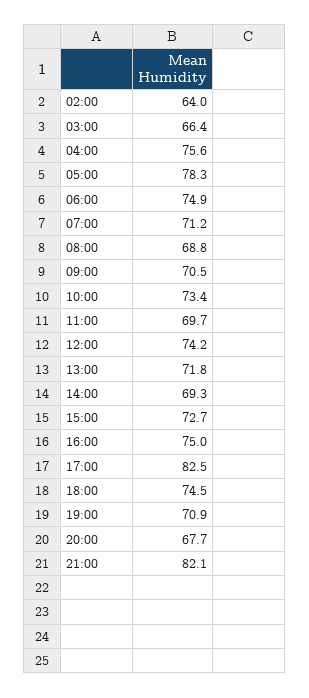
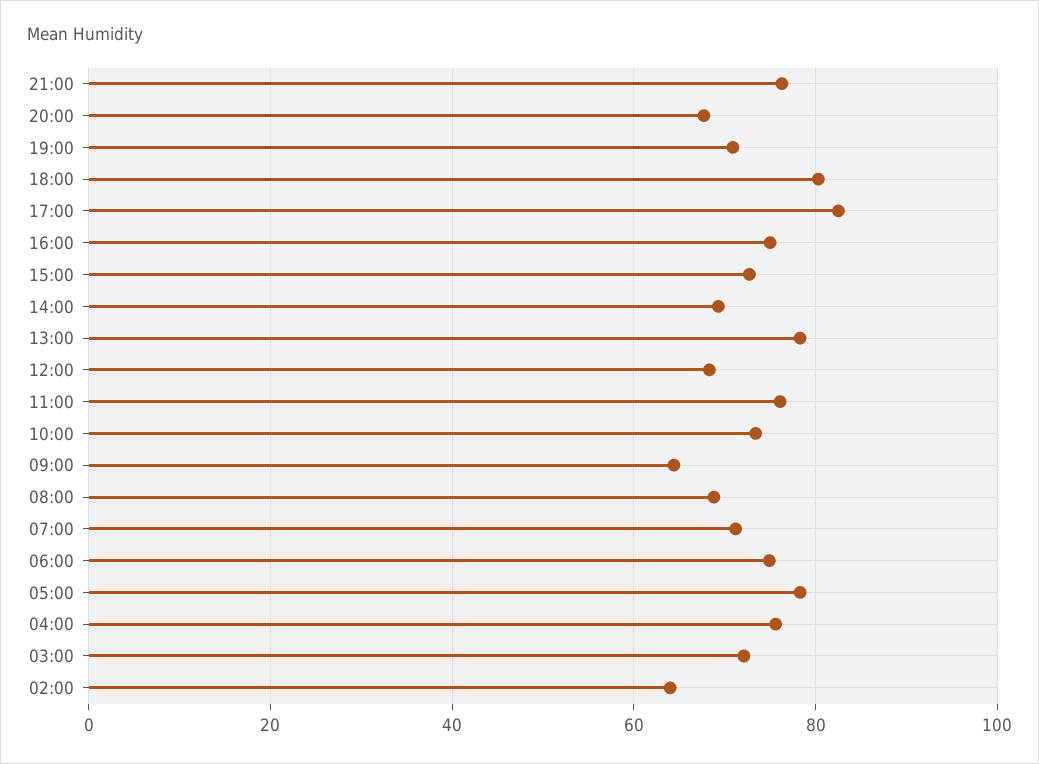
  {
    "02:00": 64,
-   "03:00": 66.4,
+   "03:00": 72,
    "04:00": 75.6,
    "05:00": 78.3,
    "06:00": 74.9,
    "07:00": 71.2,
    "08:00": 68.8,
-   "09:00": 70.5,
+   "09:00": 64,
    "10:00": 73.4,
-   "11:00": 69.7,
+   "11:00": 76,
-   "12:00": 74.2,
+   "12:00": 68,
-   "13:00": 71.8,
+   "13:00": 78,
    "14:00": 69.3,
    "15:00": 72.7,
    "16:00": 75,
    "17:00": 82.5,
-   "18:00": 74.5,
+   "18:00": 80,
    "19:00": 70.9,
    "20:00": 67.7,
-   "21:00": 82.1
+   "21:00": 76
  }

